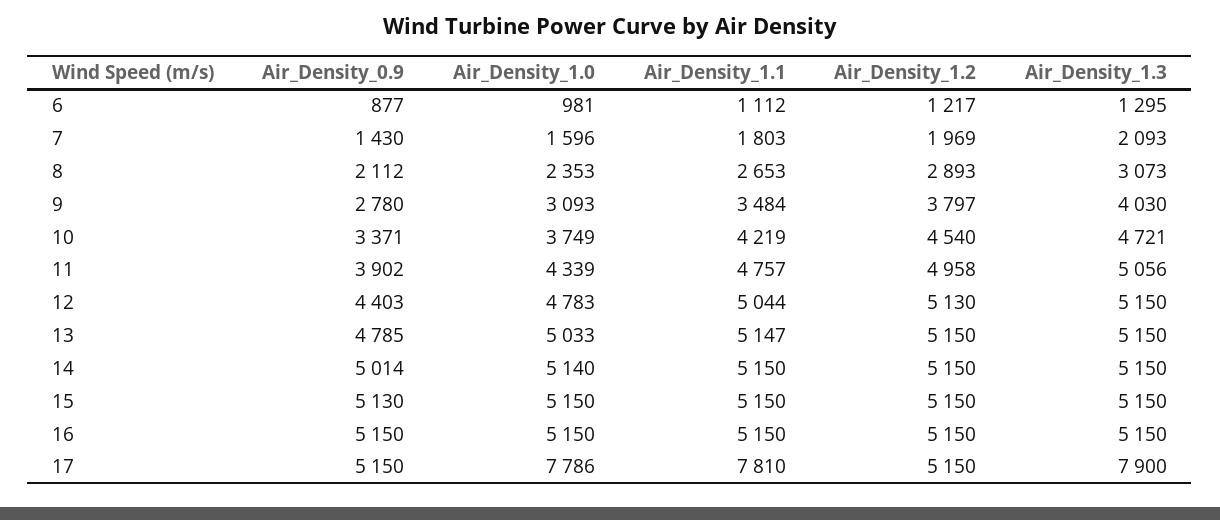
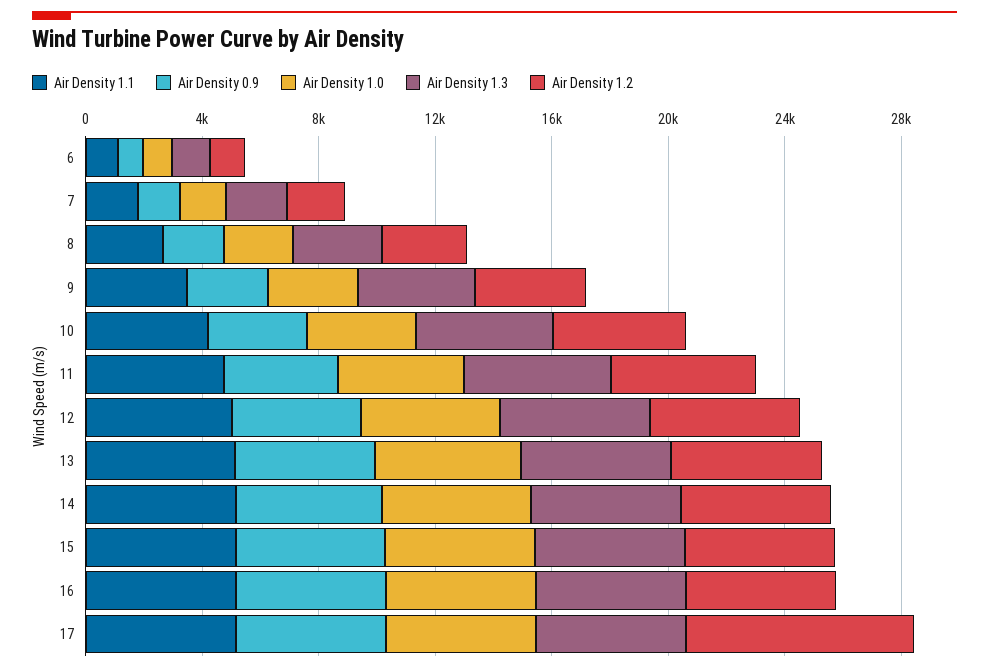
  {
    "Air_Density_0.9": {
      "6": 877,
      "7": 1430,
      "8": 2112,
      "9": 2780,
      "10": 3371,
      "11": 3902,
      "12": 4403,
      "13": 4785,
      "14": 5014,
      "15": 5130,
      "16": 5150,
      "17": 5150
    },
    "Air_Density_1.0": {
      "6": 981,
      "7": 1596,
      "8": 2353,
      "9": 3093,
      "10": 3749,
      "11": 4339,
      "12": 4783,
      "13": 5033,
      "14": 5140,
      "15": 5150,
      "16": 5150,
-     "17": 7786
+     "17": 5000
    },
    "Air_Density_1.1": {
      "6": 1112,
      "7": 1803,
      "8": 2653,
      "9": 3484,
      "10": 4219,
      "11": 4757,
      "12": 5044,
      "13": 5147,
      "14": 5150,
      "15": 5150,
      "16": 5150,
-     "17": 7810
+     "17": 5000
    },
    "Air_Density_1.2": {
      "6": 1217,
      "7": 1969,
      "8": 2893,
      "9": 3797,
      "10": 4540,
      "11": 4958,
      "12": 5130,
      "13": 5150,
      "14": 5150,
      "15": 5150,
      "16": 5150,
-     "17": 5150
+     "17": 8000
    },
    "Air_Density_1.3": {
      "6": 1295,
      "7": 2093,
      "8": 3073,
      "9": 4030,
      "10": 4721,
      "11": 5056,
      "12": 5150,
      "13": 5150,
      "14": 5150,
      "15": 5150,
      "16": 5150,
-     "17": 7900
+     "17": 5000
    }
  }

